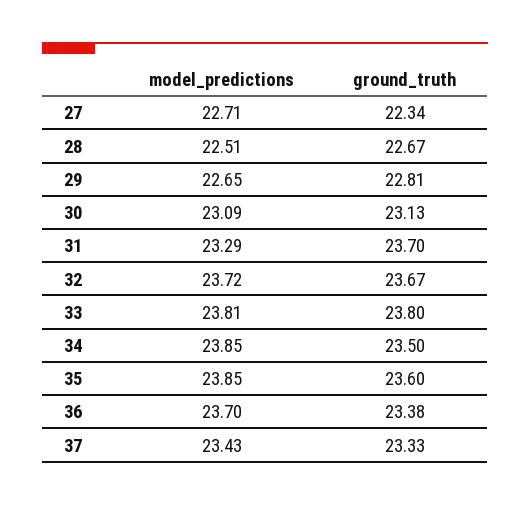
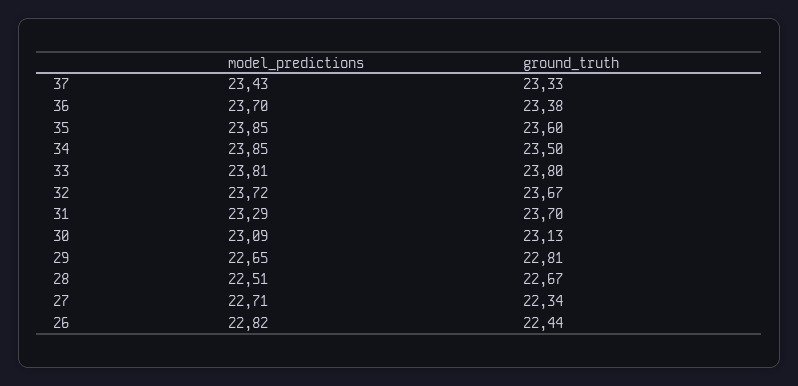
  {
    "model_predictions": {
      "27": 22.71,
      "28": 22.51,
      "29": 22.65,
      "30": 23.09,
      "31": 23.29,
      "32": 23.72,
      "33": 23.81,
      "34": 23.85,
      "35": 23.85,
      "36": 23.7,
-     "37": 23.43
+     "37": 23.43,
+     "26": 22.82
    },
    "ground_truth": {
      "27": 22.34,
      "28": 22.67,
      "29": 22.81,
      "30": 23.13,
      "31": 23.7,
      "32": 23.67,
      "33": 23.8,
      "34": 23.5,
      "35": 23.6,
      "36": 23.38,
-     "37": 23.33
+     "37": 23.33,
+     "26": 22.44
    }
  }

